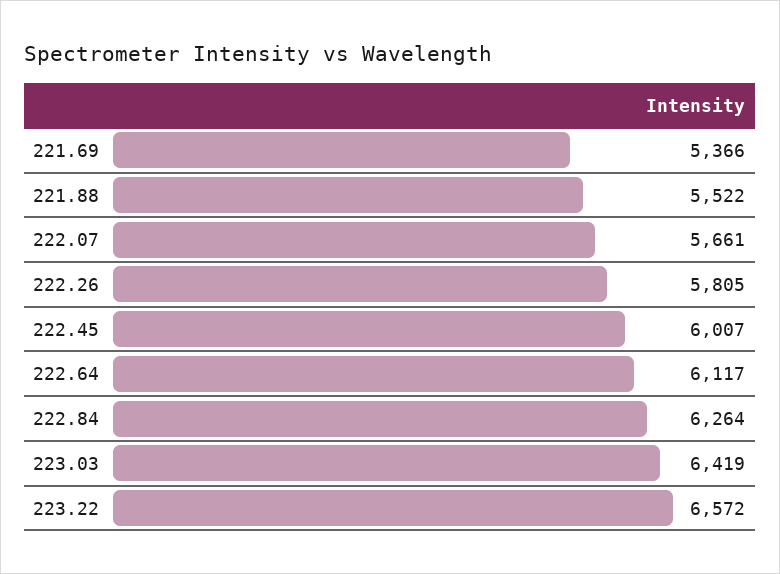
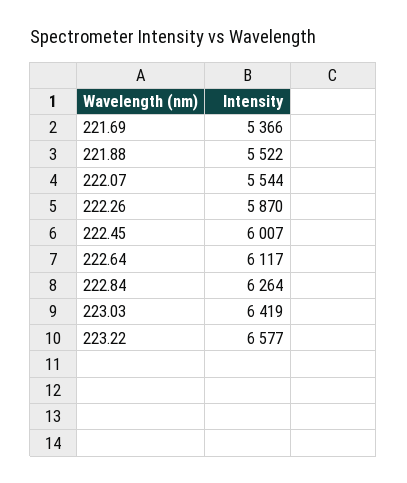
  {
    "221.69": 5366,
    "221.88": 5522,
-   "222.07": 5661,
+   "222.07": 5544,
-   "222.26": 5805,
+   "222.26": 5870,
    "222.45": 6007,
    "222.64": 6117,
    "222.84": 6264,
    "223.03": 6419,
-   "223.22": 6572
+   "223.22": 6577
  }

